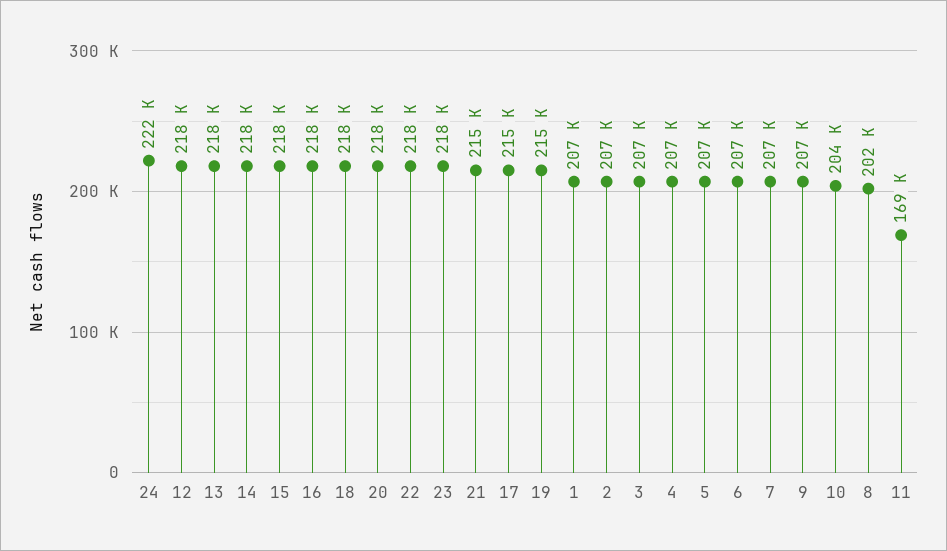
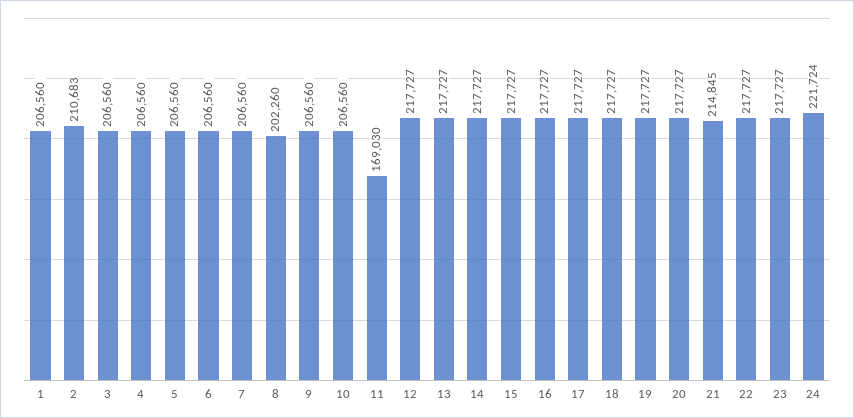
  {
    "24": 221724,
    "12": 217727,
    "13": 217727,
    "14": 217727,
    "15": 217727,
    "16": 217727,
    "18": 217727,
    "20": 217727,
    "22": 217727,
    "23": 217727,
    "21": 214845,
-   "17": 215000,
+   "17": 217727,
-   "19": 215000,
+   "19": 217727,
    "1": 206560,
-   "2": 207000,
+   "2": 210683,
    "3": 206560,
    "4": 206560,
    "5": 206560,
    "6": 206560,
    "7": 206560,
    "9": 206560,
-   "10": 204000,
+   "10": 206560,
    "8": 202260,
    "11": 169030
  }

